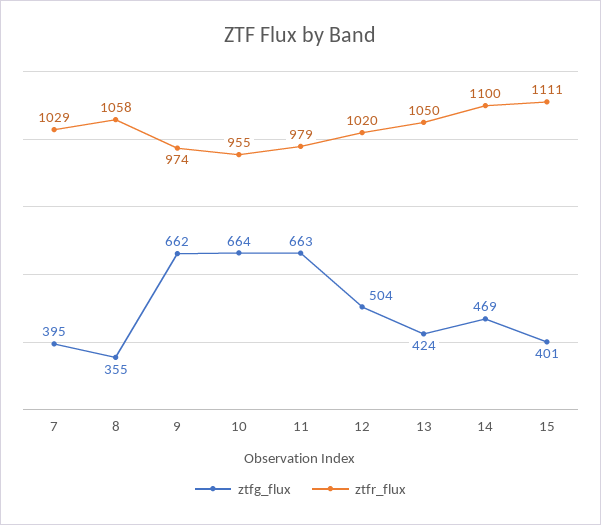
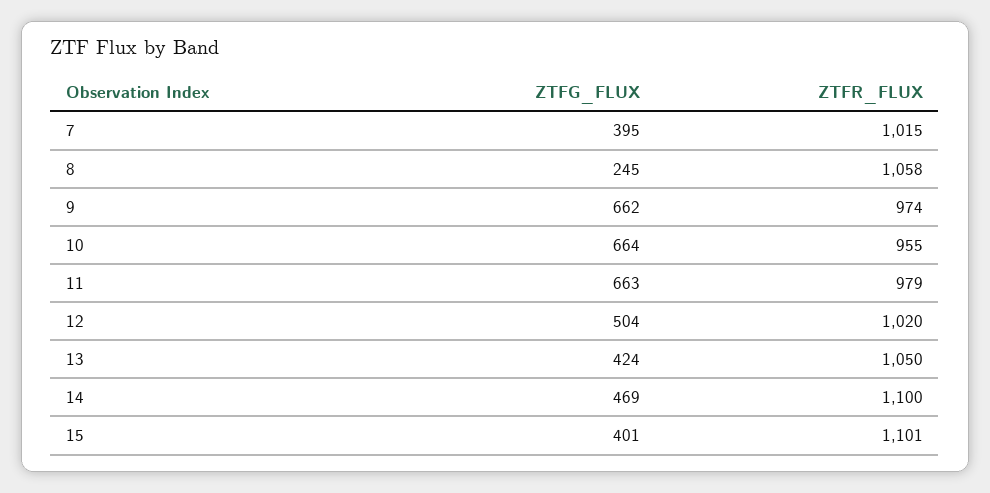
  {
    "ztfg_flux": {
      "7": 395,
-     "8": 355,
+     "8": 245,
      "9": 662,
      "10": 664,
      "11": 663,
      "12": 504,
      "13": 424,
      "14": 469,
      "15": 401
    },
    "ztfr_flux": {
-     "7": 1029,
+     "7": 1015,
      "8": 1058,
      "9": 974,
      "10": 955,
      "11": 979,
      "12": 1020,
      "13": 1050,
      "14": 1100,
-     "15": 1111
+     "15": 1101
    }
  }

